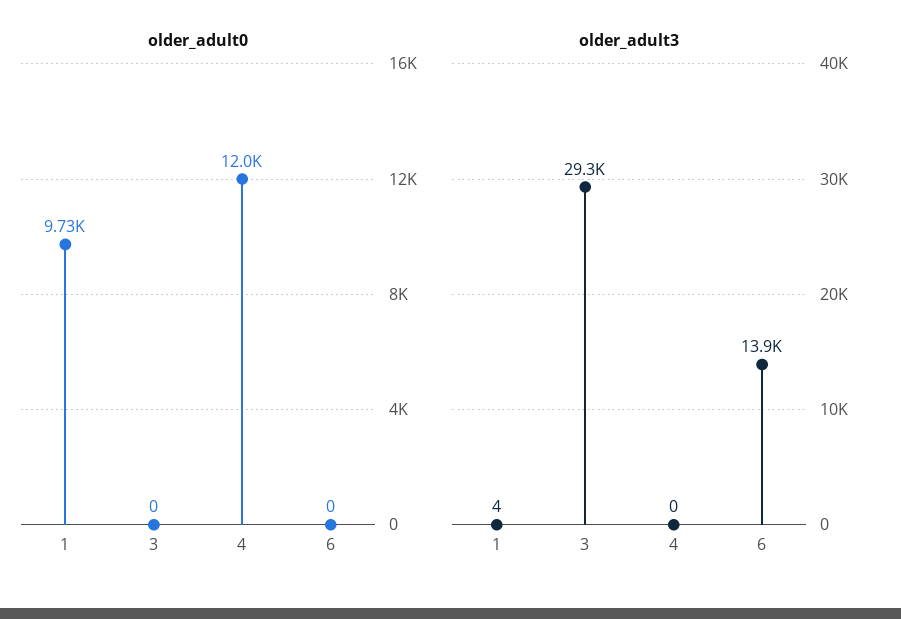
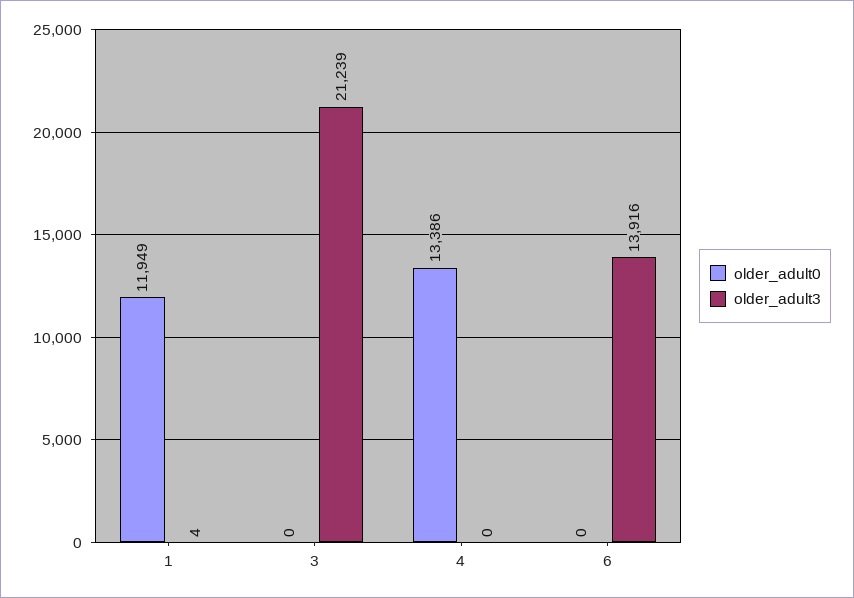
  {
    "older_adult0": {
-     "1": 9730,
+     "1": 11949,
      "3": 0,
-     "4": 12000,
+     "4": 13386,
      "6": 0
    },
    "older_adult3": {
      "1": 4,
-     "3": 29300,
+     "3": 21239,
      "4": 0,
      "6": 13916
    }
  }

